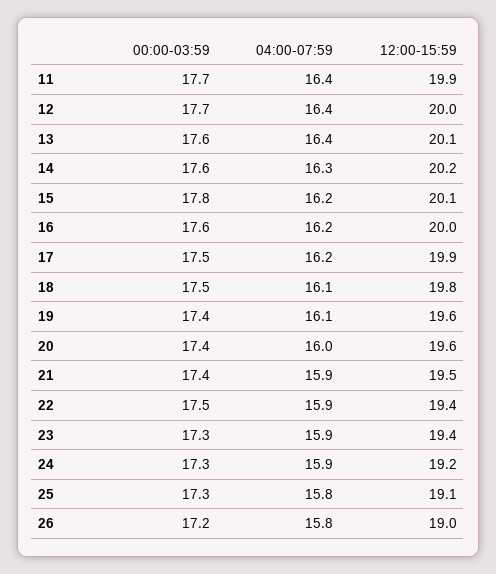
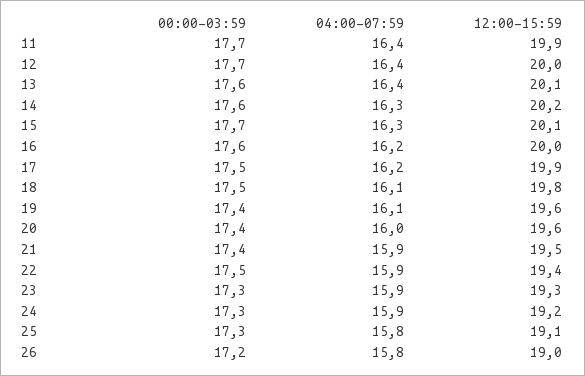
  {
    "00:00-03:59": {
      "11": 17.7,
      "12": 17.7,
      "13": 17.6,
      "14": 17.6,
-     "15": 17.8,
+     "15": 17.7,
      "16": 17.6,
      "17": 17.5,
      "18": 17.5,
      "19": 17.4,
      "20": 17.4,
      "21": 17.4,
      "22": 17.5,
      "23": 17.3,
      "24": 17.3,
      "25": 17.3,
      "26": 17.2
    },
    "04:00-07:59": {
      "11": 16.4,
      "12": 16.4,
      "13": 16.4,
      "14": 16.3,
-     "15": 16.2,
+     "15": 16.3,
      "16": 16.2,
      "17": 16.2,
      "18": 16.1,
      "19": 16.1,
      "20": 16,
      "21": 15.9,
      "22": 15.9,
      "23": 15.9,
      "24": 15.9,
      "25": 15.8,
      "26": 15.8
    },
    "12:00-15:59": {
      "11": 19.9,
      "12": 20,
      "13": 20.1,
      "14": 20.2,
      "15": 20.1,
      "16": 20,
      "17": 19.9,
      "18": 19.8,
      "19": 19.6,
      "20": 19.6,
      "21": 19.5,
      "22": 19.4,
-     "23": 19.4,
+     "23": 19.3,
      "24": 19.2,
      "25": 19.1,
      "26": 19
    }
  }

